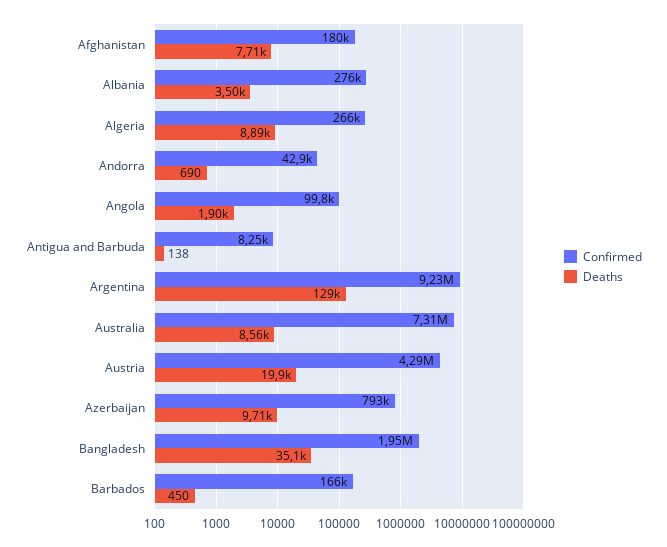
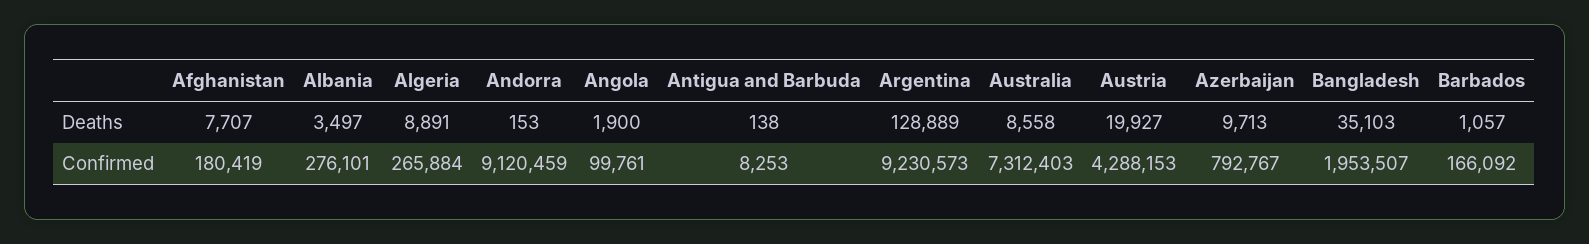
  {
    "Confirmed": {
      "Afghanistan": 180419,
      "Albania": 276101,
      "Algeria": 265884,
-     "Andorra": 42900,
+     "Andorra": 9120459,
      "Angola": 99761,
      "Antigua and Barbuda": 8253,
      "Argentina": 9230573,
      "Australia": 7312403,
      "Austria": 4288153,
      "Azerbaijan": 792767,
      "Bangladesh": 1953507,
      "Barbados": 166092
    },
    "Deaths": {
      "Afghanistan": 7707,
      "Albania": 3497,
      "Algeria": 8891,
-     "Andorra": 690,
+     "Andorra": 153,
      "Angola": 1900,
      "Antigua and Barbuda": 138,
      "Argentina": 128889,
      "Australia": 8558,
      "Austria": 19927,
      "Azerbaijan": 9713,
      "Bangladesh": 35103,
-     "Barbados": 450
+     "Barbados": 1057
    }
  }

